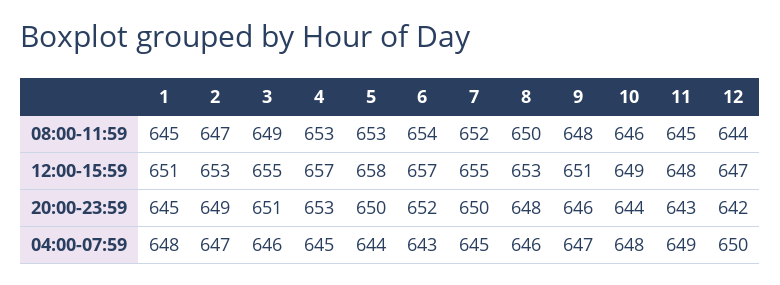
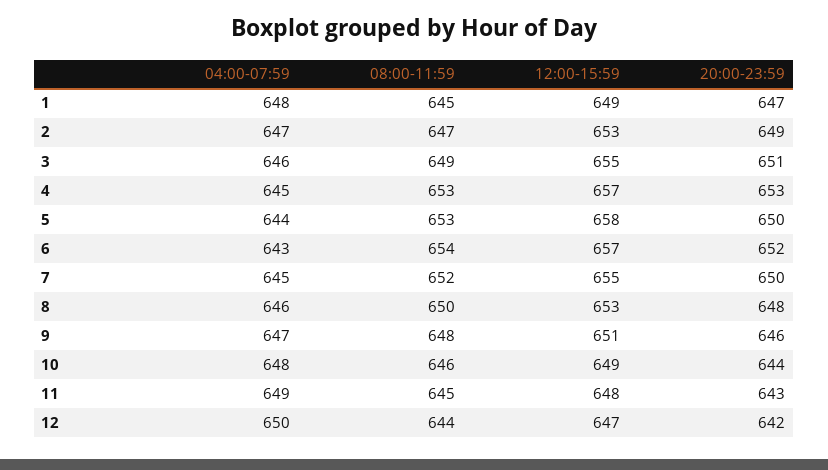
  {
    "1": {
      "08:00-11:59": 645,
-     "12:00-15:59": 651,
+     "12:00-15:59": 649,
-     "20:00-23:59": 645,
+     "20:00-23:59": 647,
      "04:00-07:59": 648
    },
    "2": {
      "08:00-11:59": 647,
      "12:00-15:59": 653,
      "20:00-23:59": 649,
      "04:00-07:59": 647
    },
    "3": {
      "08:00-11:59": 649,
      "12:00-15:59": 655,
      "20:00-23:59": 651,
      "04:00-07:59": 646
    },
    "4": {
      "08:00-11:59": 653,
      "12:00-15:59": 657,
      "20:00-23:59": 653,
      "04:00-07:59": 645
    },
    "5": {
      "08:00-11:59": 653,
      "12:00-15:59": 658,
      "20:00-23:59": 650,
      "04:00-07:59": 644
    },
    "6": {
      "08:00-11:59": 654,
      "12:00-15:59": 657,
      "20:00-23:59": 652,
      "04:00-07:59": 643
    },
    "7": {
      "08:00-11:59": 652,
      "12:00-15:59": 655,
      "20:00-23:59": 650,
      "04:00-07:59": 645
    },
    "8": {
      "08:00-11:59": 650,
      "12:00-15:59": 653,
      "20:00-23:59": 648,
      "04:00-07:59": 646
    },
    "9": {
      "08:00-11:59": 648,
      "12:00-15:59": 651,
      "20:00-23:59": 646,
      "04:00-07:59": 647
    },
    "10": {
      "08:00-11:59": 646,
      "12:00-15:59": 649,
      "20:00-23:59": 644,
      "04:00-07:59": 648
    },
    "11": {
      "08:00-11:59": 645,
      "12:00-15:59": 648,
      "20:00-23:59": 643,
      "04:00-07:59": 649
    },
    "12": {
      "08:00-11:59": 644,
      "12:00-15:59": 647,
      "20:00-23:59": 642,
      "04:00-07:59": 650
    }
  }

